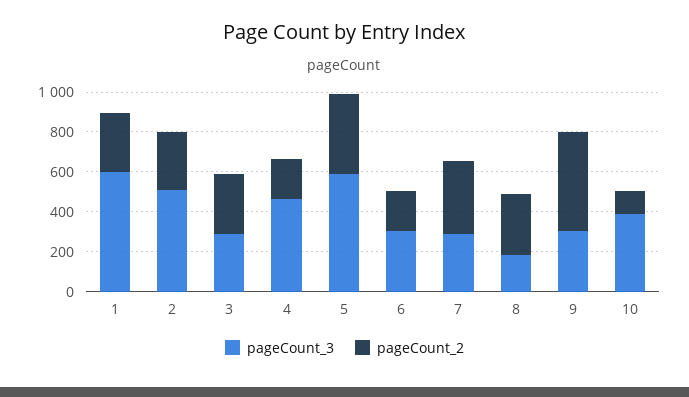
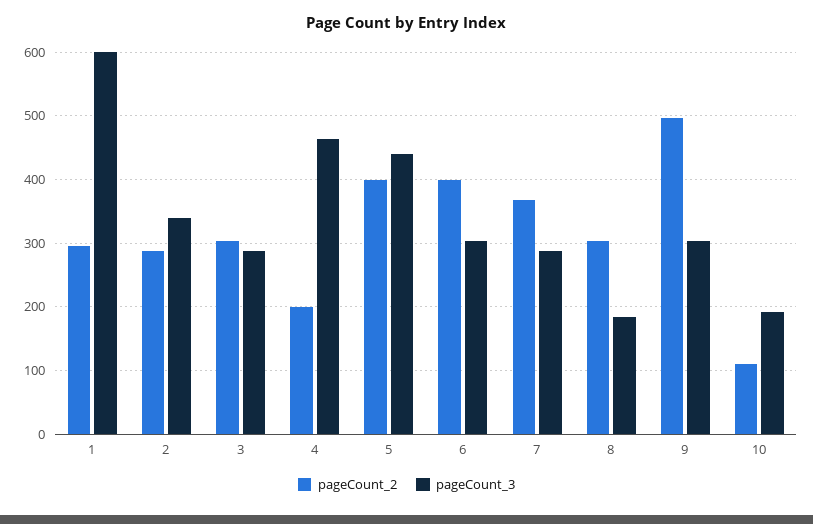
  {
    "pageCount_3": {
      "1": 600,
-     "2": 500,
+     "2": 340,
      "3": 290,
      "4": 460,
-     "5": 600,
+     "5": 440,
      "6": 300,
      "7": 290,
      "8": 180,
      "9": 300,
-     "10": 400
+     "10": 190
    },
    "pageCount_2": {
      "1": 300,
      "2": 290,
      "3": 300,
      "4": 200,
      "5": 400,
-     "6": 200,
+     "6": 400,
      "7": 370,
      "8": 300,
      "9": 500,
      "10": 110
    }
  }

